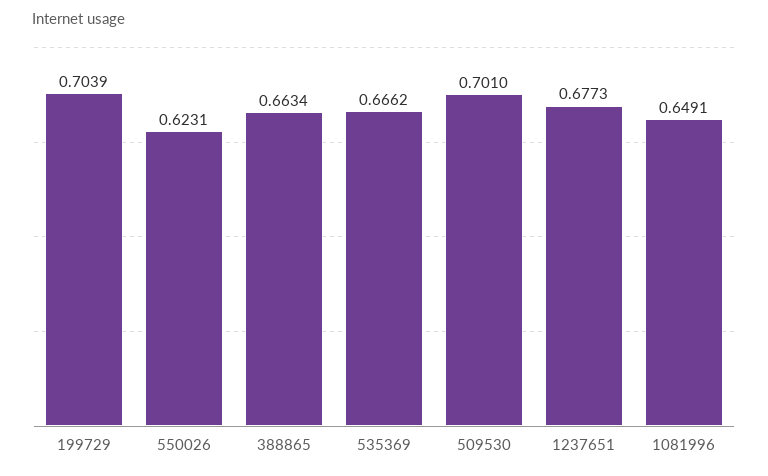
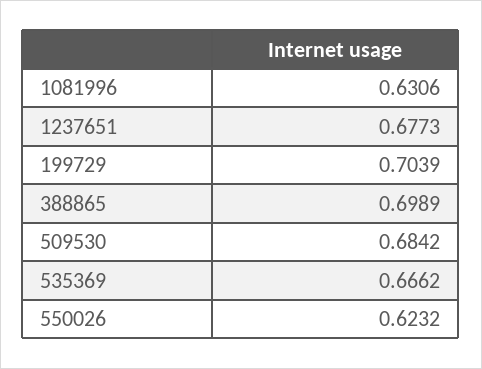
  {
    "199729": 0.7039,
-   "550026": 0.6231,
+   "550026": 0.6232,
-   "388865": 0.6634,
+   "388865": 0.6989,
    "535369": 0.6662,
-   "509530": 0.701,
+   "509530": 0.6842,
    "1237651": 0.6773,
-   "1081996": 0.6491
+   "1081996": 0.6306
  }

